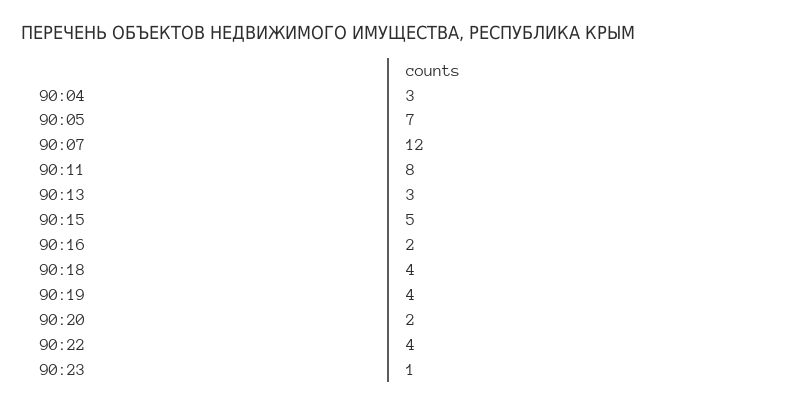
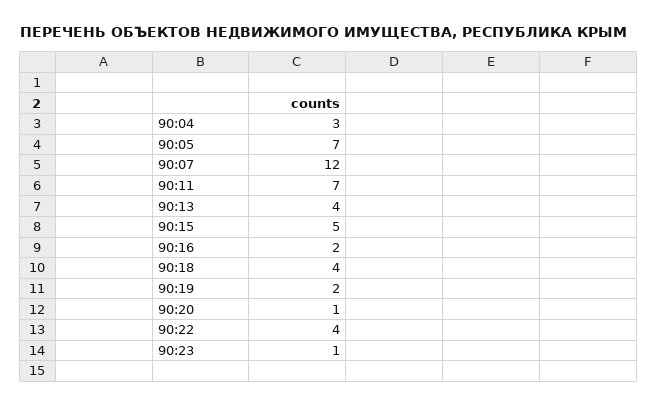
  {
    "90:04": 3,
    "90:05": 7,
    "90:07": 12,
-   "90:11": 8,
+   "90:11": 7,
-   "90:13": 3,
+   "90:13": 4,
    "90:15": 5,
    "90:16": 2,
    "90:18": 4,
-   "90:19": 4,
+   "90:19": 2,
-   "90:20": 2,
+   "90:20": 1,
    "90:22": 4,
    "90:23": 1
  }

